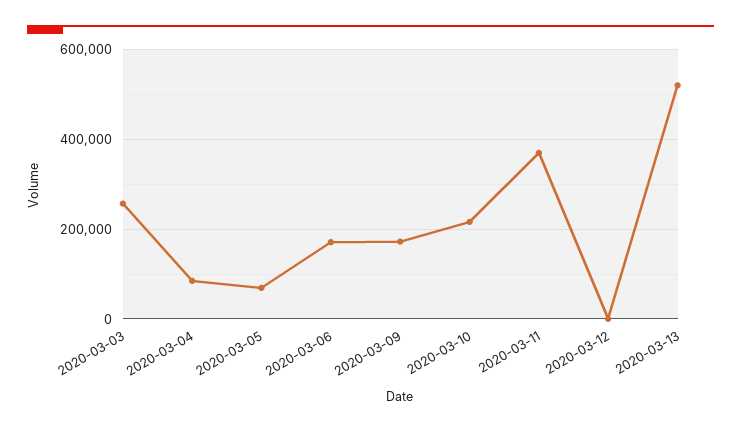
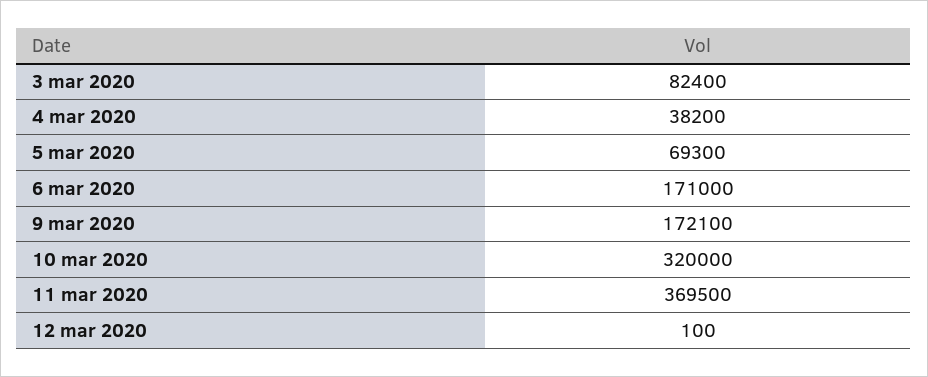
  {
-   "2020-03-03": 260000,
+   "2020-03-03": 82400,
-   "2020-03-04": 80000,
+   "2020-03-04": 38200,
    "2020-03-05": 69300,
    "2020-03-06": 171000,
    "2020-03-09": 172100,
-   "2020-03-10": 220000,
+   "2020-03-10": 320000,
    "2020-03-11": 369500,
-   "2020-03-12": 100,
+   "2020-03-12": 100
-   "2020-03-13": 520000
  }

